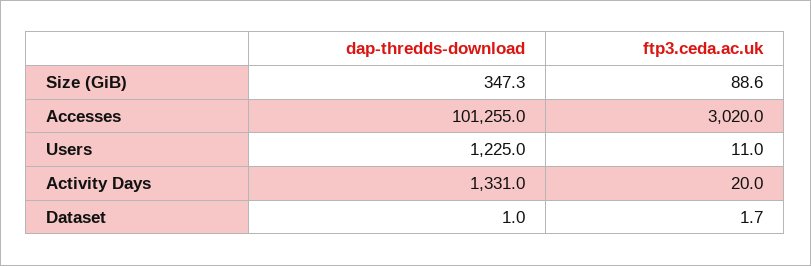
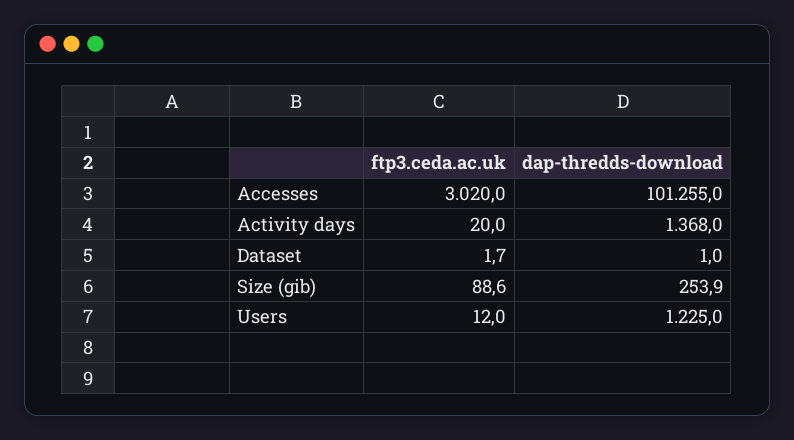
  {
    "dap-thredds-download": {
-     "Size (GiB)": 347.3,
+     "Size (GiB)": 253.9,
      "Accesses": 101255,
      "Users": 1225,
-     "Activity Days": 1331,
+     "Activity Days": 1368,
      "Dataset": 1
    },
    "ftp3.ceda.ac.uk": {
      "Size (GiB)": 88.6,
      "Accesses": 3020,
-     "Users": 11,
+     "Users": 12,
      "Activity Days": 20,
      "Dataset": 1.7
    }
  }

